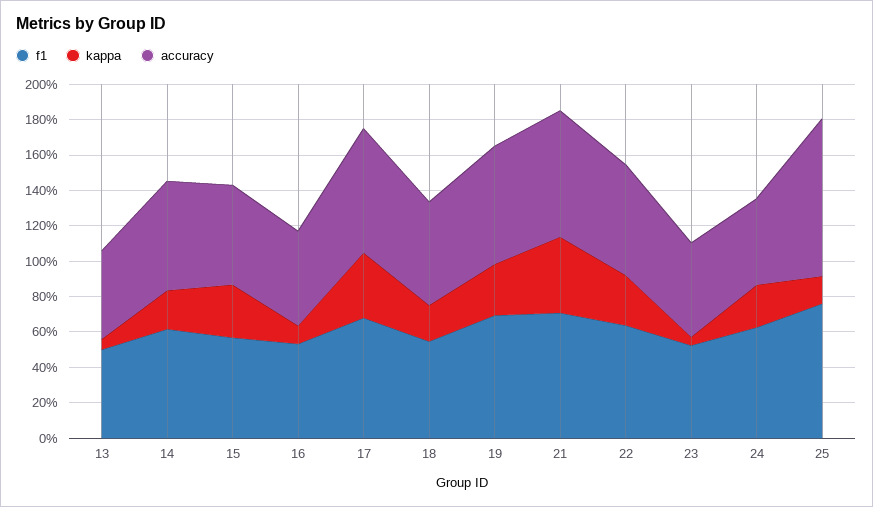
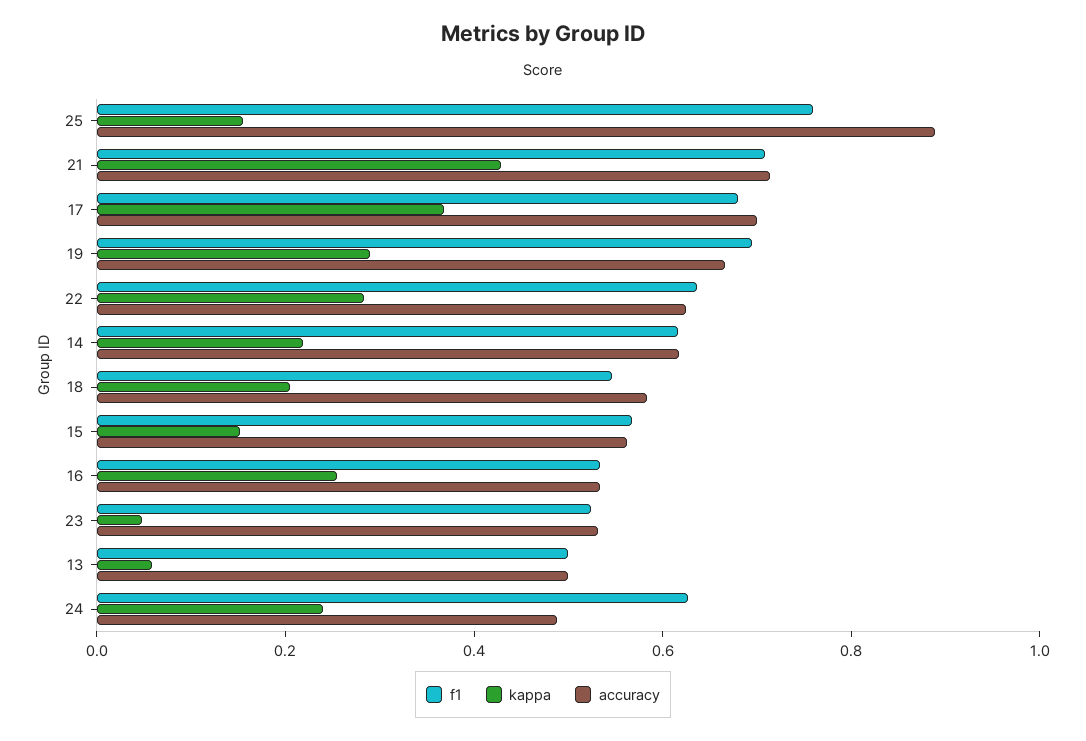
  {
    "f1": {
      "13": 0.5,
      "14": 0.6,
      "15": 0.55,
      "16": 0.55,
      "17": 0.7,
      "18": 0.55,
      "19": 0.7,
      "21": 0.7,
      "22": 0.65,
      "23": 0.5,
      "24": 0.65,
      "25": 0.75
    },
    "kappa": {
      "13": 0.05,
      "14": 0.2,
-     "15": 0.3,
+     "15": 0.15,
-     "16": 0.1,
+     "16": 0.25,
      "17": 0.35,
      "18": 0.2,
      "19": 0.3,
      "21": 0.45,
      "22": 0.3,
      "23": 0.05,
      "24": 0.25,
      "25": 0.15
    },
    "accuracy": {
      "13": 0.5,
      "14": 0.6,
      "15": 0.55,
      "16": 0.55,
      "17": 0.7,
      "18": 0.6,
      "19": 0.65,
      "21": 0.7,
      "22": 0.65,
      "23": 0.55,
      "24": 0.5,
      "25": 0.9
    }
  }

